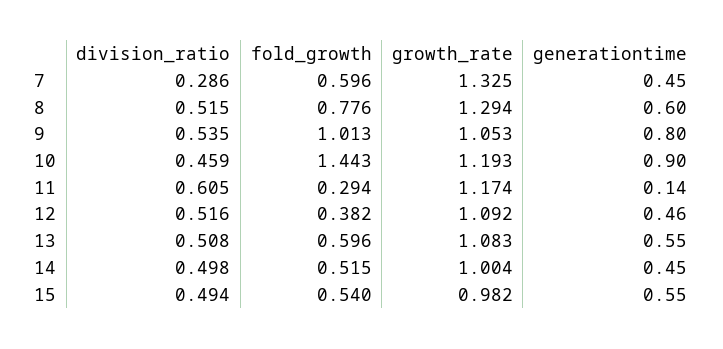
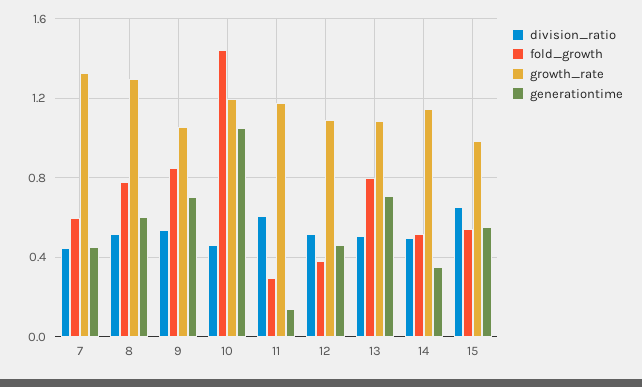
  {
    "division_ratio": {
-     "7": 0.286,
+     "7": 0.45,
      "8": 0.515,
      "9": 0.535,
      "10": 0.459,
      "11": 0.605,
      "12": 0.516,
      "13": 0.508,
      "14": 0.498,
-     "15": 0.494
+     "15": 0.65
    },
    "fold_growth": {
      "7": 0.596,
      "8": 0.776,
-     "9": 1.013,
+     "9": 0.85,
      "10": 1.443,
      "11": 0.294,
      "12": 0.382,
-     "13": 0.596,
+     "13": 0.8,
      "14": 0.515,
      "15": 0.54
    },
    "growth_rate": {
      "7": 1.325,
      "8": 1.294,
      "9": 1.053,
      "10": 1.193,
      "11": 1.174,
      "12": 1.092,
      "13": 1.083,
-     "14": 1.004,
+     "14": 1.15,
      "15": 0.982
    },
    "generationtime": {
      "7": 0.45,
      "8": 0.6,
-     "9": 0.8,
+     "9": 0.7,
-     "10": 0.9,
+     "10": 1.05,
      "11": 0.14,
      "12": 0.46,
-     "13": 0.55,
+     "13": 0.7,
-     "14": 0.45,
+     "14": 0.35,
      "15": 0.55
    }
  }

